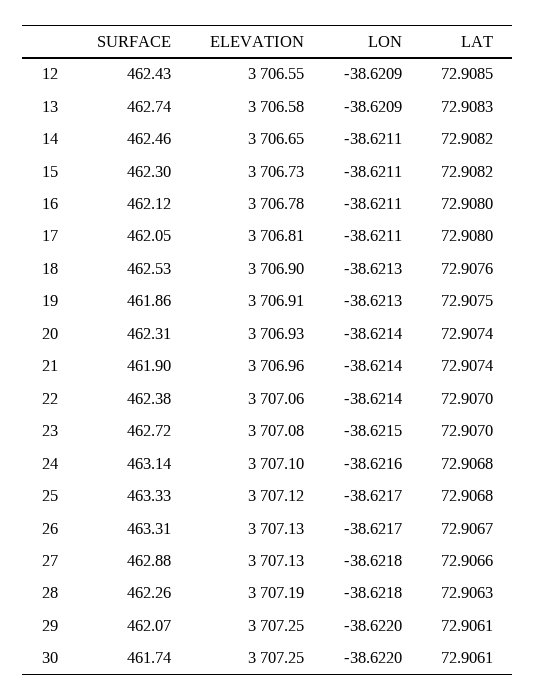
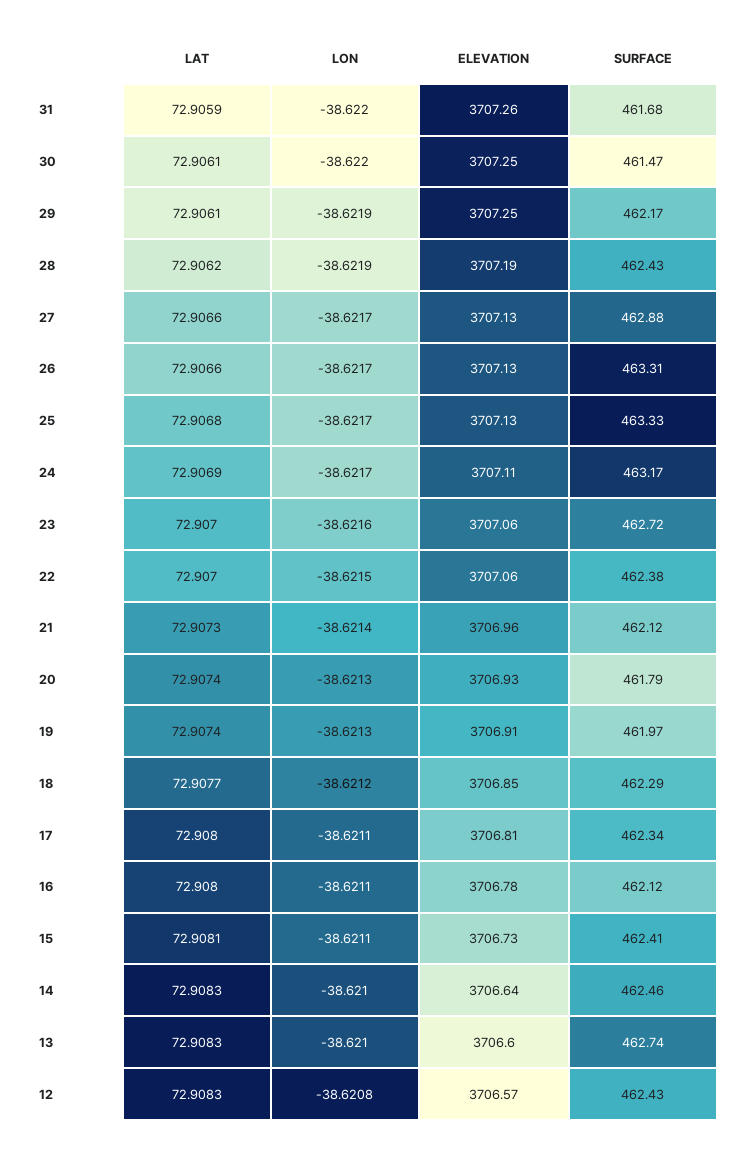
  {
    "SURFACE": {
      "12": 462.43,
      "13": 462.74,
      "14": 462.46,
-     "15": 462.3,
+     "15": 462.41,
      "16": 462.12,
-     "17": 462.05,
+     "17": 462.34,
-     "18": 462.53,
+     "18": 462.29,
-     "19": 461.86,
+     "19": 461.97,
-     "20": 462.31,
+     "20": 461.79,
-     "21": 461.9,
+     "21": 462.12,
      "22": 462.38,
      "23": 462.72,
-     "24": 463.14,
+     "24": 463.17,
      "25": 463.33,
      "26": 463.31,
      "27": 462.88,
-     "28": 462.26,
+     "28": 462.43,
-     "29": 462.07,
+     "29": 462.17,
-     "30": 461.74
+     "30": 461.47,
+     "31": 461.68
    },
    "ELEVATION": {
-     "12": 3706.55,
+     "12": 3706.57,
-     "13": 3706.58,
+     "13": 3706.6,
-     "14": 3706.65,
+     "14": 3706.64,
      "15": 3706.73,
      "16": 3706.78,
      "17": 3706.81,
-     "18": 3706.9,
+     "18": 3706.85,
      "19": 3706.91,
      "20": 3706.93,
      "21": 3706.96,
      "22": 3707.06,
-     "23": 3707.08,
+     "23": 3707.06,
-     "24": 3707.1,
+     "24": 3707.11,
-     "25": 3707.12,
+     "25": 3707.13,
      "26": 3707.13,
      "27": 3707.13,
      "28": 3707.19,
      "29": 3707.25,
-     "30": 3707.25
+     "30": 3707.25,
+     "31": 3707.26
    },
    "LON": {
-     "12": -38.6209,
+     "12": -38.6208,
-     "13": -38.6209,
+     "13": -38.621,
-     "14": -38.6211,
+     "14": -38.621,
      "15": -38.6211,
      "16": -38.6211,
      "17": -38.6211,
-     "18": -38.6213,
+     "18": -38.6212,
      "19": -38.6213,
-     "20": -38.6214,
+     "20": -38.6213,
      "21": -38.6214,
-     "22": -38.6214,
+     "22": -38.6215,
-     "23": -38.6215,
+     "23": -38.6216,
-     "24": -38.6216,
+     "24": -38.6217,
      "25": -38.6217,
      "26": -38.6217,
-     "27": -38.6218,
+     "27": -38.6217,
-     "28": -38.6218,
+     "28": -38.6219,
-     "29": -38.622,
+     "29": -38.6219,
-     "30": -38.622
+     "30": -38.622,
+     "31": -38.622
    },
    "LAT": {
-     "12": 72.9085,
+     "12": 72.9083,
      "13": 72.9083,
-     "14": 72.9082,
+     "14": 72.9083,
-     "15": 72.9082,
+     "15": 72.9081,
      "16": 72.908,
      "17": 72.908,
-     "18": 72.9076,
+     "18": 72.9077,
-     "19": 72.9075,
+     "19": 72.9074,
      "20": 72.9074,
-     "21": 72.9074,
+     "21": 72.9073,
      "22": 72.907,
      "23": 72.907,
-     "24": 72.9068,
+     "24": 72.9069,
      "25": 72.9068,
-     "26": 72.9067,
+     "26": 72.9066,
      "27": 72.9066,
-     "28": 72.9063,
+     "28": 72.9062,
      "29": 72.9061,
-     "30": 72.9061
+     "30": 72.9061,
+     "31": 72.9059
    }
  }

